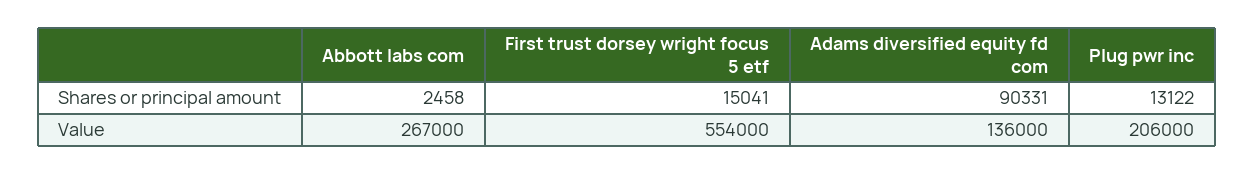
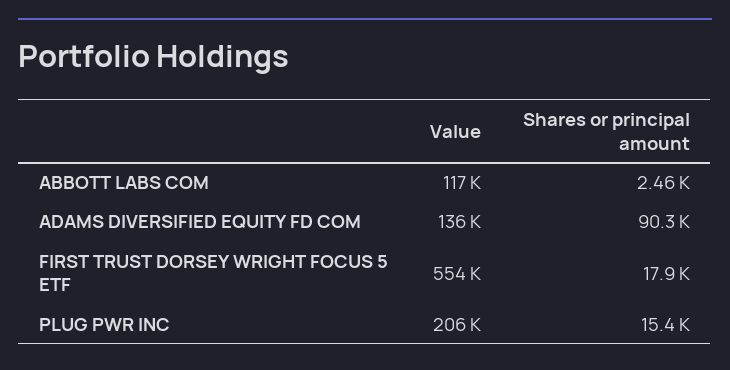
  {
    "Abbott labs com": {
      "Shares or principal amount": 2458,
-     "Value": 267000
+     "Value": 117000
    },
    "First trust dorsey wright focus 5 etf": {
-     "Shares or principal amount": 15041,
+     "Shares or principal amount": 17900,
      "Value": 554000
    },
    "Adams diversified equity fd com": {
      "Shares or principal amount": 90331,
      "Value": 136000
    },
    "Plug pwr inc": {
-     "Shares or principal amount": 13122,
+     "Shares or principal amount": 15400,
      "Value": 206000
    }
  }

